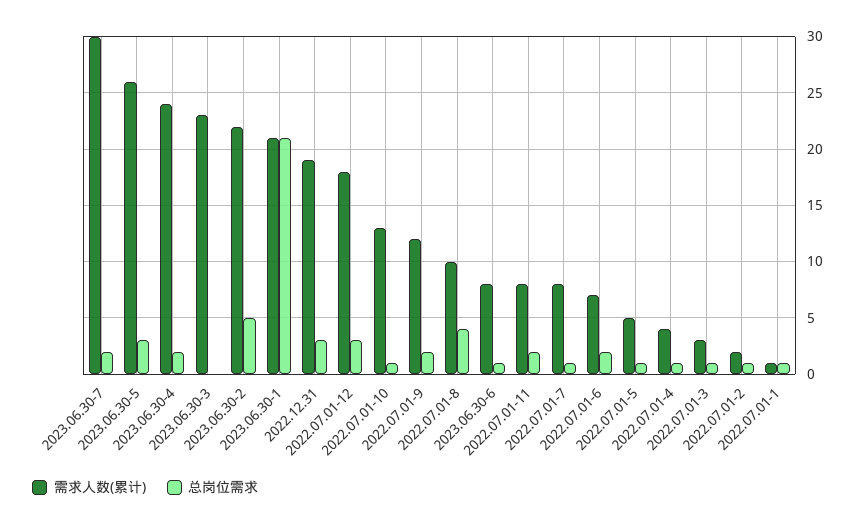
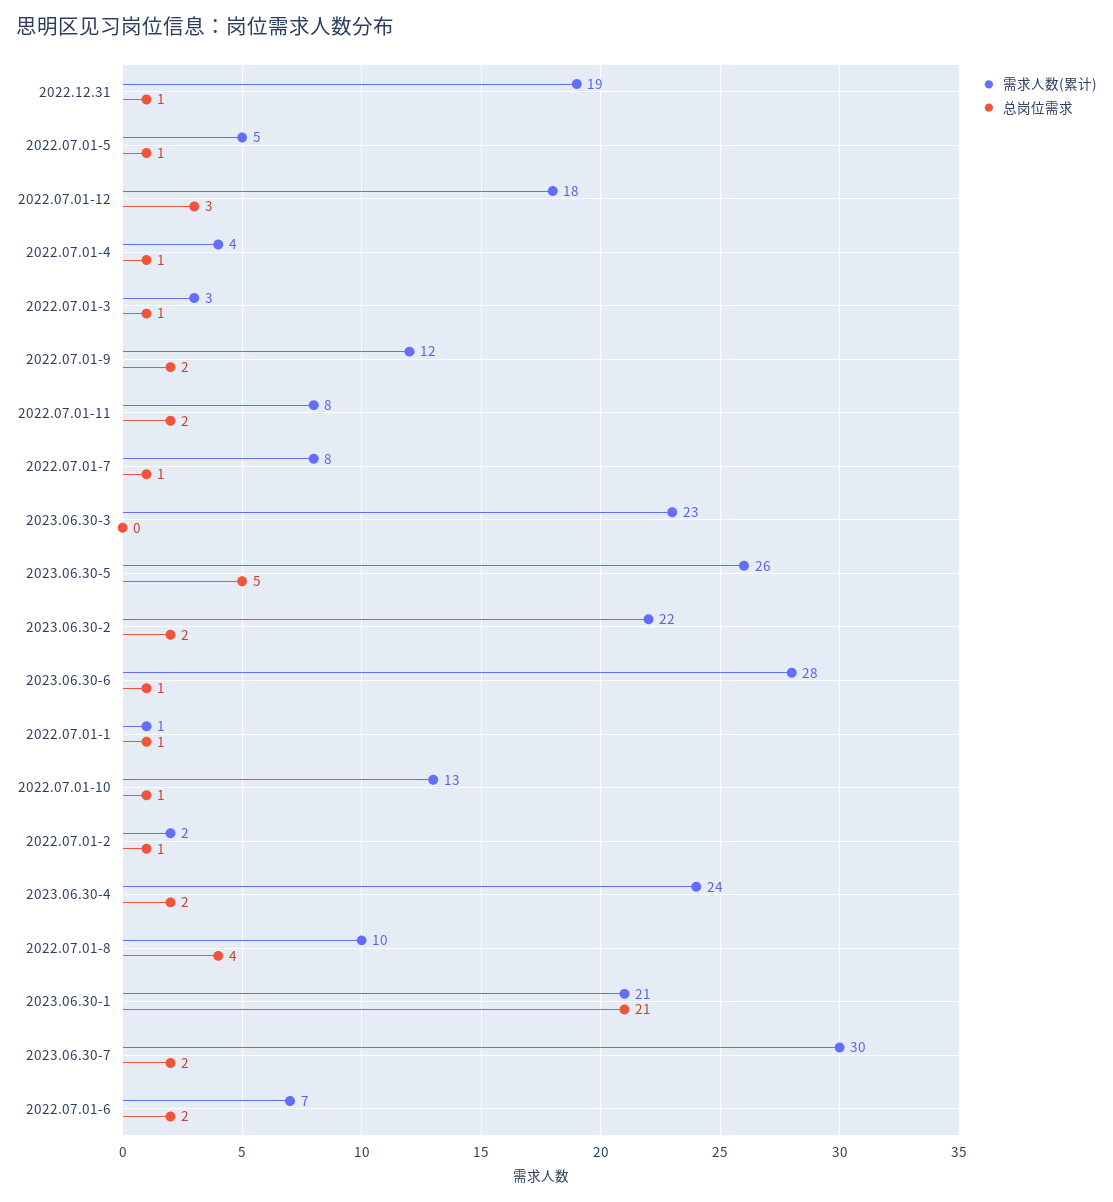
  {
    "需求人数(累计)": {
      "2023.06.30-7": 30,
      "2023.06.30-5": 26,
      "2023.06.30-4": 24,
      "2023.06.30-3": 23,
      "2023.06.30-2": 22,
      "2023.06.30-1": 21,
      "2022.12.31": 19,
      "2022.07.01-12": 18,
      "2022.07.01-10": 13,
      "2022.07.01-9": 12,
      "2022.07.01-8": 10,
-     "2023.06.30-6": 8,
+     "2023.06.30-6": 28,
      "2022.07.01-11": 8,
      "2022.07.01-7": 8,
      "2022.07.01-6": 7,
      "2022.07.01-5": 5,
      "2022.07.01-4": 4,
      "2022.07.01-3": 3,
      "2022.07.01-2": 2,
      "2022.07.01-1": 1
    },
    "总岗位需求": {
      "2023.06.30-7": 2,
-     "2023.06.30-5": 3,
+     "2023.06.30-5": 5,
      "2023.06.30-4": 2,
      "2023.06.30-3": 0,
-     "2023.06.30-2": 5,
+     "2023.06.30-2": 2,
      "2023.06.30-1": 21,
-     "2022.12.31": 3,
+     "2022.12.31": 1,
      "2022.07.01-12": 3,
      "2022.07.01-10": 1,
      "2022.07.01-9": 2,
      "2022.07.01-8": 4,
      "2023.06.30-6": 1,
      "2022.07.01-11": 2,
      "2022.07.01-7": 1,
      "2022.07.01-6": 2,
      "2022.07.01-5": 1,
      "2022.07.01-4": 1,
      "2022.07.01-3": 1,
      "2022.07.01-2": 1,
      "2022.07.01-1": 1
    }
  }

